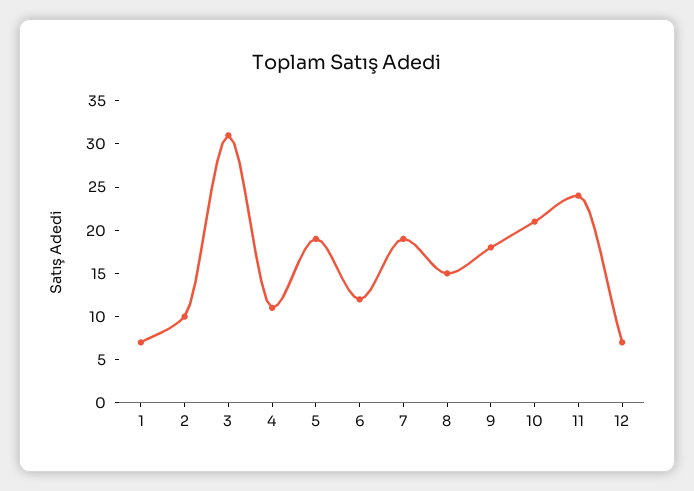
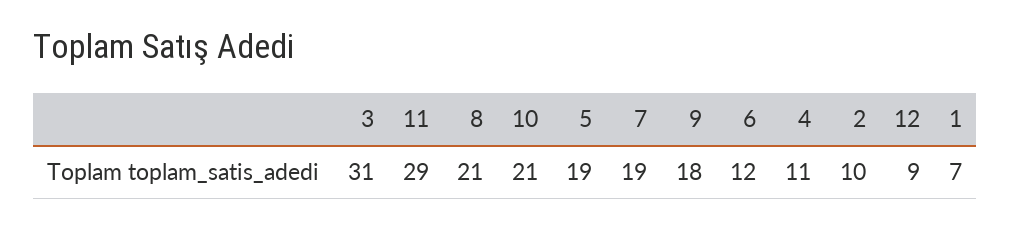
  {
    "1": 7,
    "2": 10,
    "3": 31,
    "4": 11,
    "5": 19,
    "6": 12,
    "7": 19,
-   "8": 15,
+   "8": 21,
    "9": 18,
    "10": 21,
-   "11": 24,
+   "11": 29,
-   "12": 7
+   "12": 9
  }

